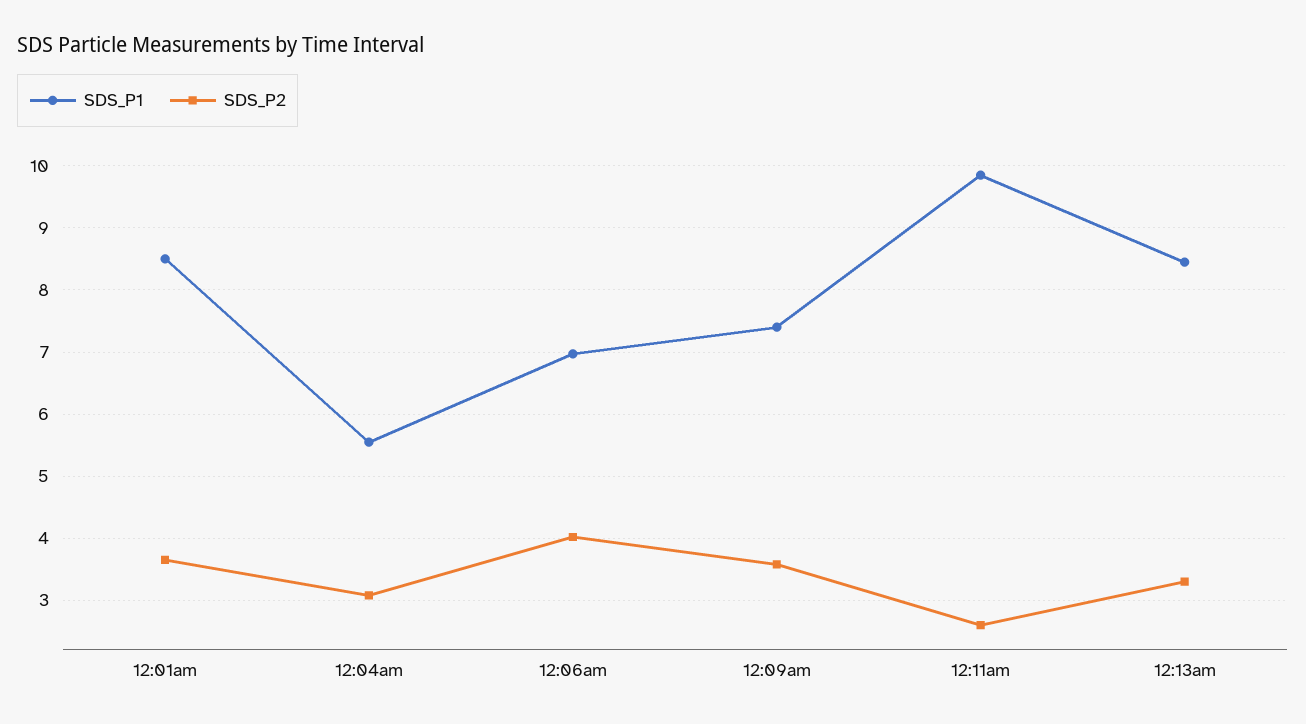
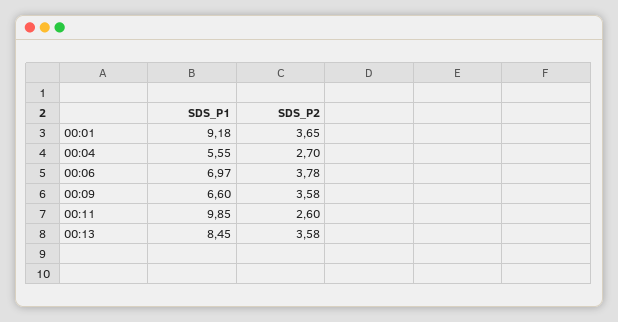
  {
    "SDS_P1": {
-     "12:01am": 8.5,
+     "12:01am": 9.18,
      "12:04am": 5.55,
      "12:06am": 6.97,
-     "12:09am": 7.4,
+     "12:09am": 6.6,
      "12:11am": 9.85,
      "12:13am": 8.45
    },
    "SDS_P2": {
      "12:01am": 3.65,
-     "12:04am": 3.1,
+     "12:04am": 2.7,
-     "12:06am": 4,
+     "12:06am": 3.78,
      "12:09am": 3.58,
      "12:11am": 2.6,
-     "12:13am": 3.3
+     "12:13am": 3.58
    }
  }

